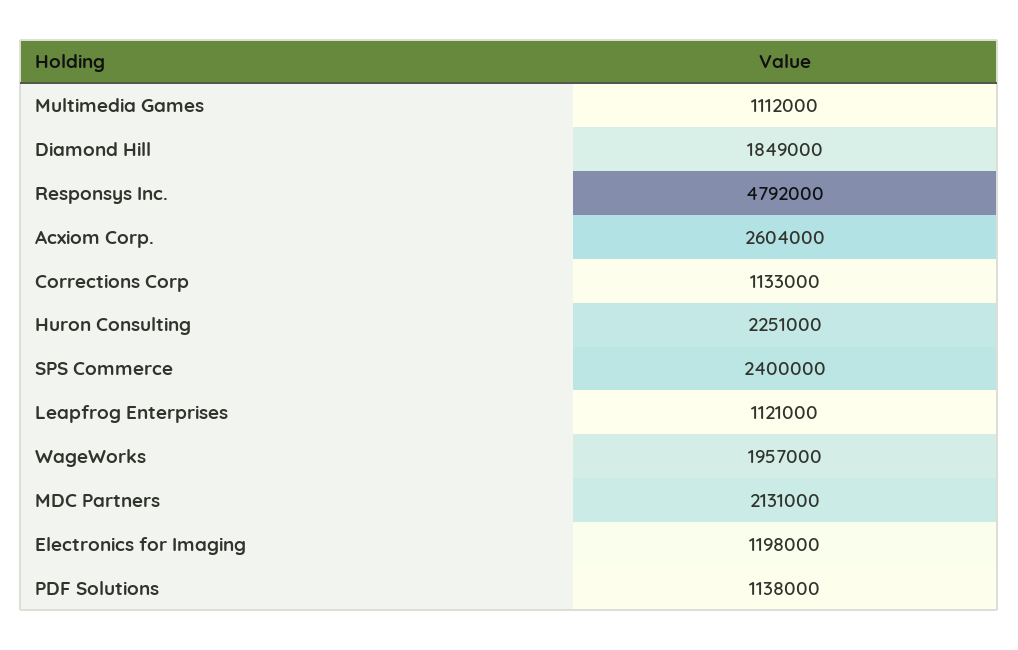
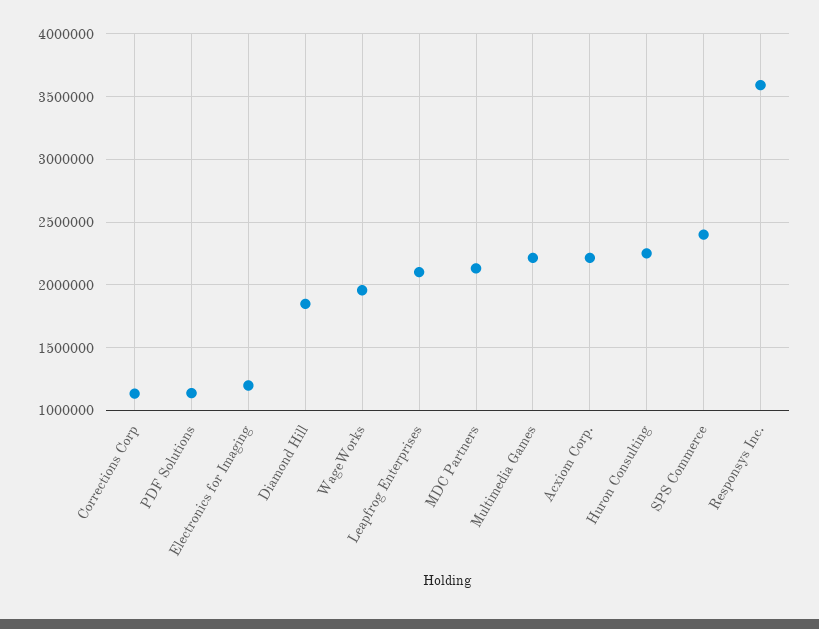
  {
-   "Multimedia Games": 1112000,
+   "Multimedia Games": 2200000,
    "Diamond Hill": 1849000,
-   "Responsys Inc.": 4792000,
+   "Responsys Inc.": 3600000,
-   "Acxiom Corp.": 2604000,
+   "Acxiom Corp.": 2200000,
    "Corrections Corp": 1133000,
    "Huron Consulting": 2251000,
    "SPS Commerce": 2400000,
-   "Leapfrog Enterprises": 1121000,
+   "Leapfrog Enterprises": 2100000,
    "WageWorks": 1957000,
    "MDC Partners": 2131000,
    "Electronics for Imaging": 1198000,
    "PDF Solutions": 1138000
  }

